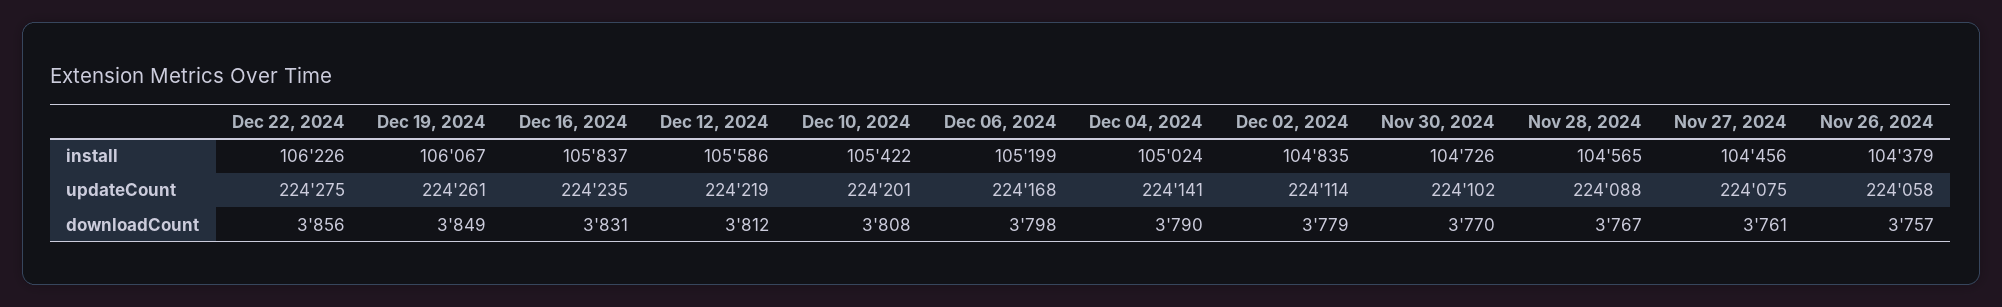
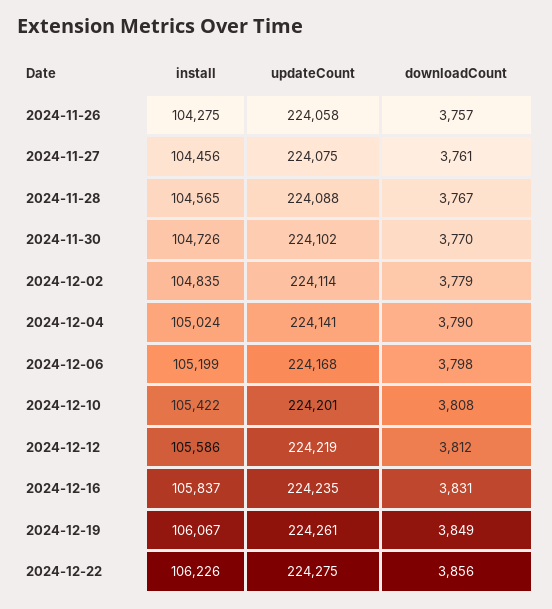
  {
    "Dec 22, 2024": {
      "install": 106226,
      "updateCount": 224275,
      "downloadCount": 3856
    },
    "Dec 19, 2024": {
      "install": 106067,
      "updateCount": 224261,
      "downloadCount": 3849
    },
    "Dec 16, 2024": {
      "install": 105837,
      "updateCount": 224235,
      "downloadCount": 3831
    },
    "Dec 12, 2024": {
      "install": 105586,
      "updateCount": 224219,
      "downloadCount": 3812
    },
    "Dec 10, 2024": {
      "install": 105422,
      "updateCount": 224201,
      "downloadCount": 3808
    },
    "Dec 06, 2024": {
      "install": 105199,
      "updateCount": 224168,
      "downloadCount": 3798
    },
    "Dec 04, 2024": {
      "install": 105024,
      "updateCount": 224141,
      "downloadCount": 3790
    },
    "Dec 02, 2024": {
      "install": 104835,
      "updateCount": 224114,
      "downloadCount": 3779
    },
    "Nov 30, 2024": {
      "install": 104726,
      "updateCount": 224102,
      "downloadCount": 3770
    },
    "Nov 28, 2024": {
      "install": 104565,
      "updateCount": 224088,
      "downloadCount": 3767
    },
    "Nov 27, 2024": {
      "install": 104456,
      "updateCount": 224075,
      "downloadCount": 3761
    },
    "Nov 26, 2024": {
-     "install": 104379,
+     "install": 104275,
      "updateCount": 224058,
      "downloadCount": 3757
    }
  }

